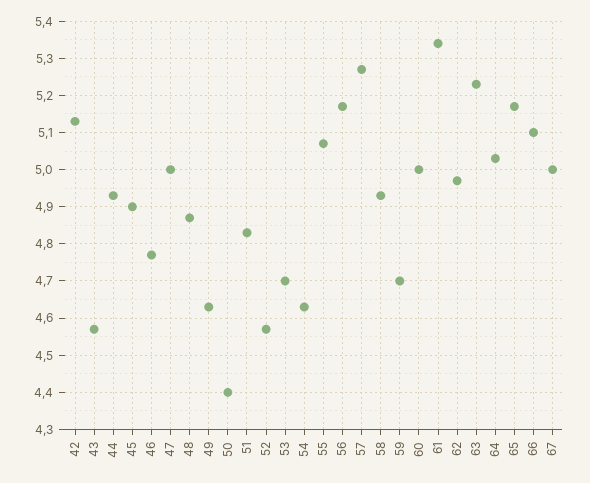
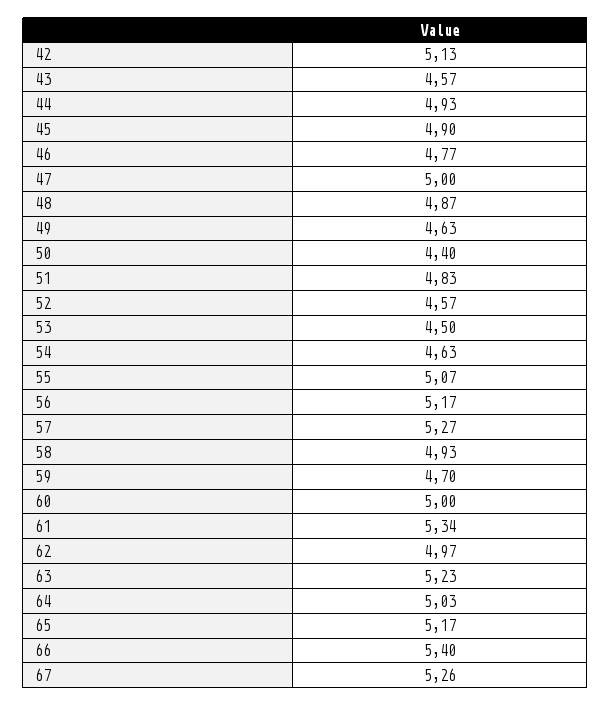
  {
    "42": 5.13,
    "43": 4.57,
    "44": 4.93,
    "45": 4.9,
    "46": 4.77,
    "47": 5,
    "48": 4.87,
    "49": 4.63,
    "50": 4.4,
    "51": 4.83,
    "52": 4.57,
-   "53": 4.7,
+   "53": 4.5,
    "54": 4.63,
    "55": 5.07,
    "56": 5.17,
    "57": 5.27,
    "58": 4.93,
    "59": 4.7,
    "60": 5,
    "61": 5.34,
    "62": 4.97,
    "63": 5.23,
    "64": 5.03,
    "65": 5.17,
-   "66": 5.1,
+   "66": 5.4,
-   "67": 5
+   "67": 5.26
  }

